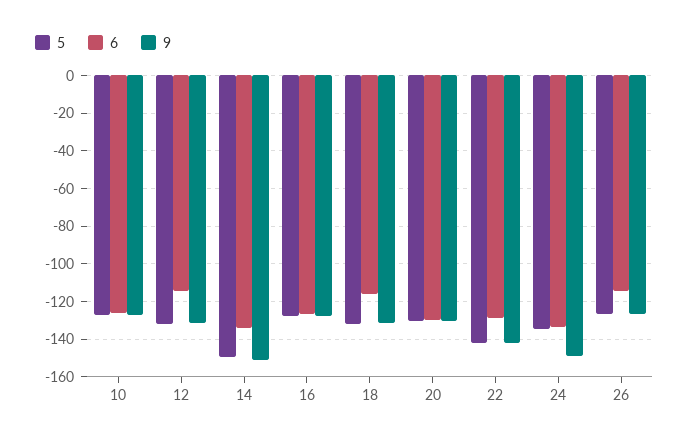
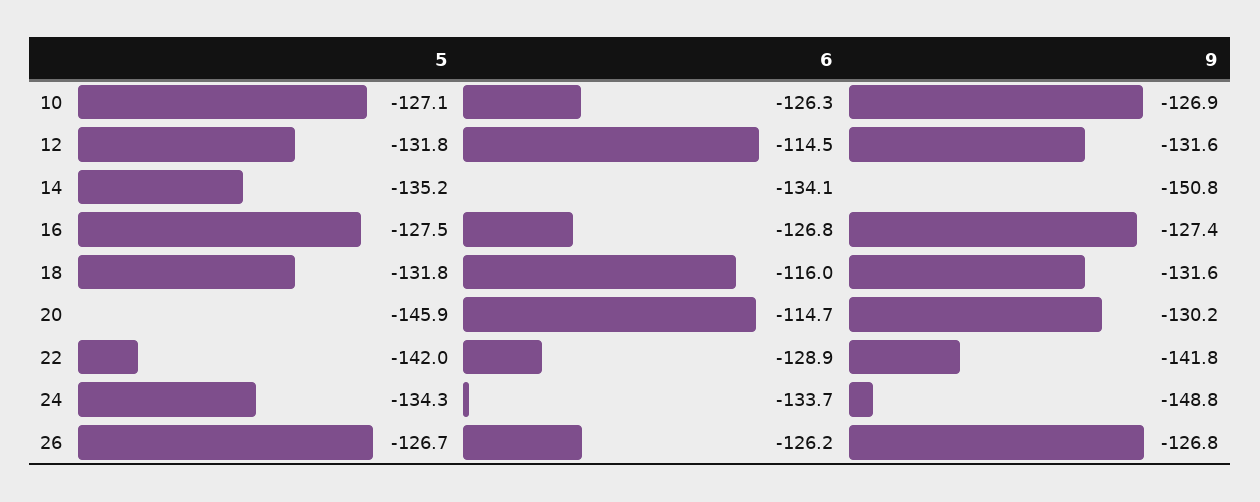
  {
    "5": {
      "10": -127.1,
      "12": -131.8,
-     "14": -150,
+     "14": -135.2,
      "16": -127.5,
      "18": -131.8,
-     "20": -130,
+     "20": -145.9,
      "22": -142,
      "24": -134.3,
      "26": -126.7
    },
    "6": {
      "10": -126.3,
      "12": -114.5,
      "14": -134.1,
      "16": -126.8,
      "18": -116,
-     "20": -130,
+     "20": -114.7,
      "22": -128.9,
      "24": -133.7,
-     "26": -115
+     "26": -126.2
    },
    "9": {
      "10": -126.9,
      "12": -131.6,
      "14": -150.8,
      "16": -127.4,
      "18": -131.6,
      "20": -130.2,
      "22": -141.8,
      "24": -148.8,
      "26": -126.8
    }
  }

